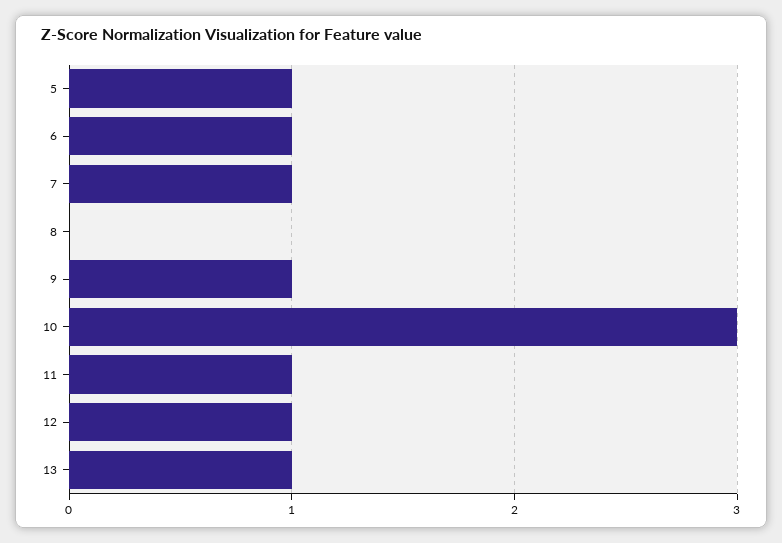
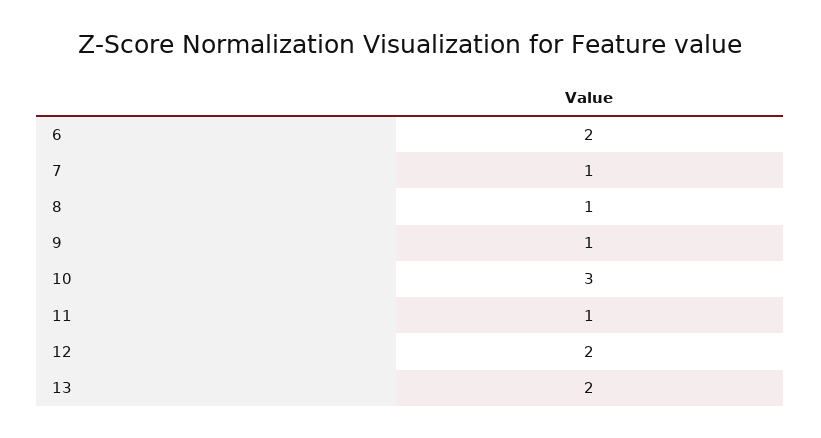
  {
-   "5": 1,
-   "6": 1,
+   "6": 2,
    "7": 1,
-   "8": 0,
+   "8": 1,
    "9": 1,
    "10": 3,
    "11": 1,
-   "12": 1,
+   "12": 2,
-   "13": 1
+   "13": 2
  }

